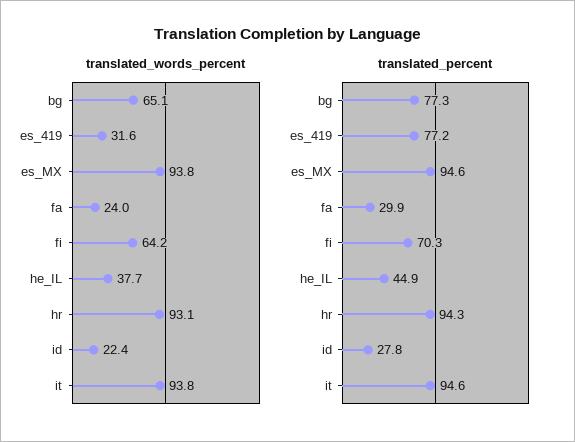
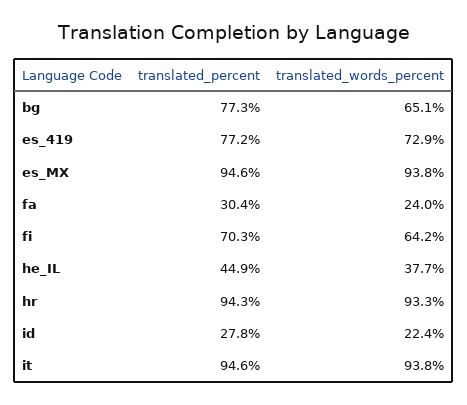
  {
    "translated_words_percent": {
      "bg": 65.1,
-     "es_419": 31.6,
+     "es_419": 72.9,
      "es_MX": 93.8,
      "fa": 24,
      "fi": 64.2,
      "he_IL": 37.7,
-     "hr": 93.1,
+     "hr": 93.3,
      "id": 22.4,
      "it": 93.8
    },
    "translated_percent": {
      "bg": 77.3,
      "es_419": 77.2,
      "es_MX": 94.6,
-     "fa": 29.9,
+     "fa": 30.4,
      "fi": 70.3,
      "he_IL": 44.9,
      "hr": 94.3,
      "id": 27.8,
      "it": 94.6
    }
  }

